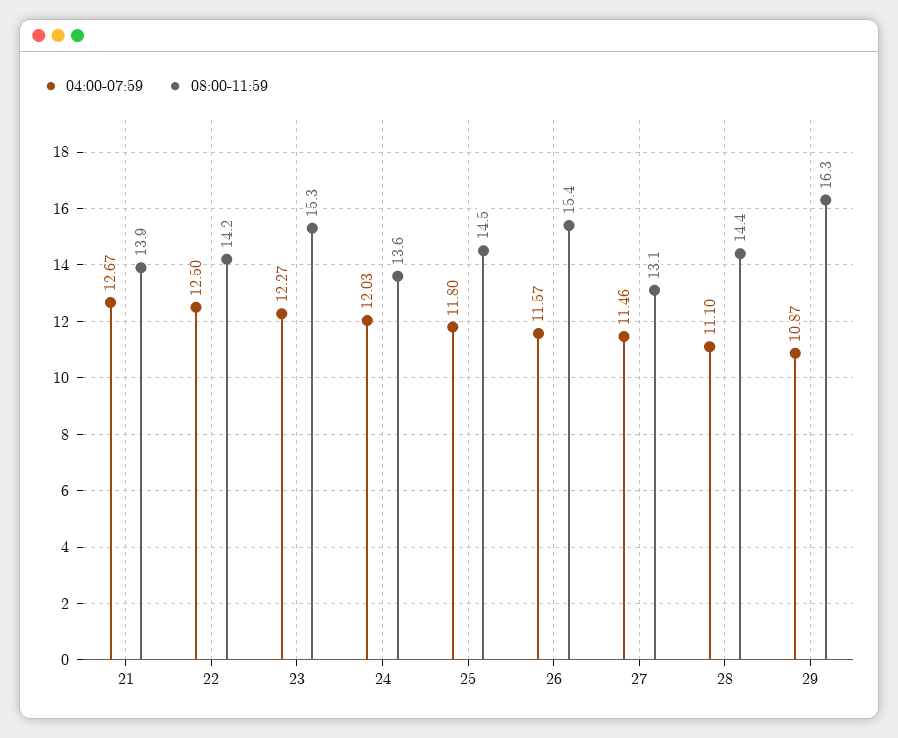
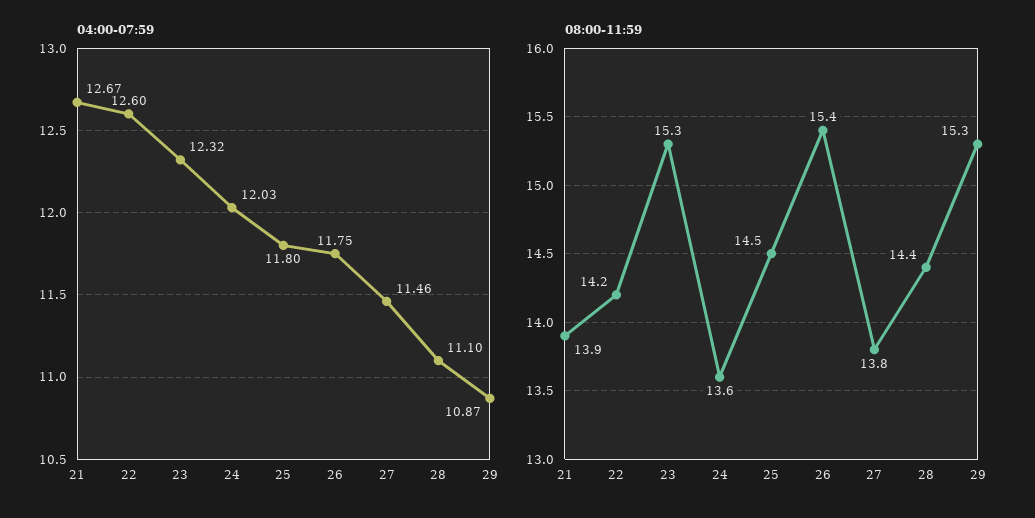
  {
    "04:00-07:59": {
      "21": 12.67,
-     "22": 12.5,
+     "22": 12.6,
-     "23": 12.27,
+     "23": 12.32,
      "24": 12.03,
      "25": 11.8,
-     "26": 11.57,
+     "26": 11.75,
      "27": 11.46,
      "28": 11.1,
      "29": 10.87
    },
    "08:00-11:59": {
      "21": 13.9,
      "22": 14.2,
      "23": 15.3,
      "24": 13.6,
      "25": 14.5,
      "26": 15.4,
-     "27": 13.1,
+     "27": 13.8,
      "28": 14.4,
-     "29": 16.3
+     "29": 15.3
    }
  }

